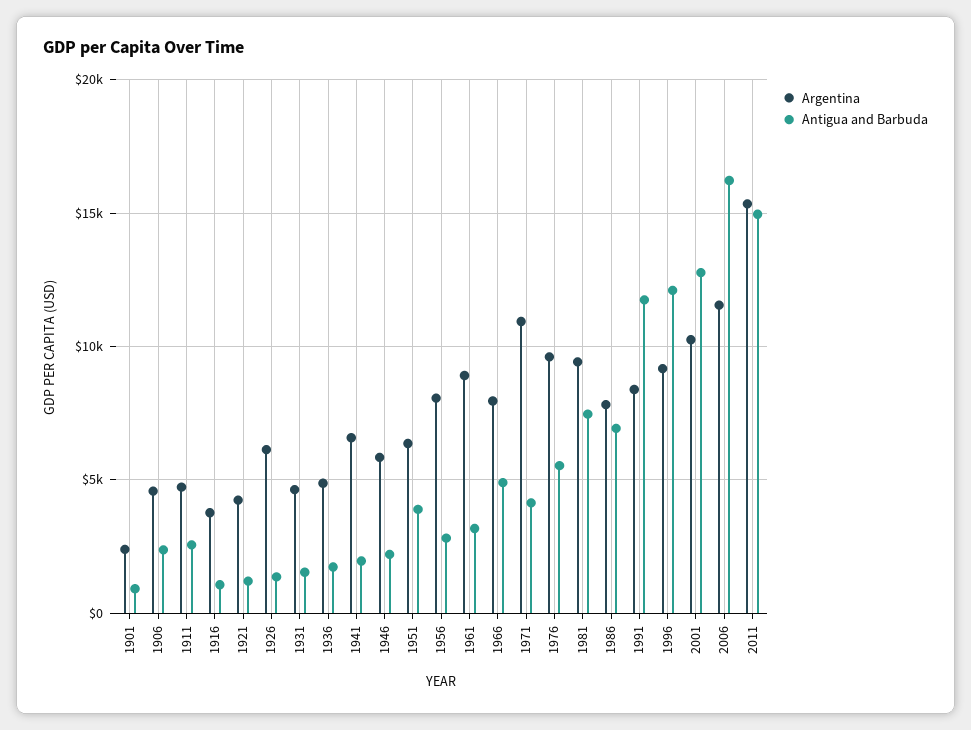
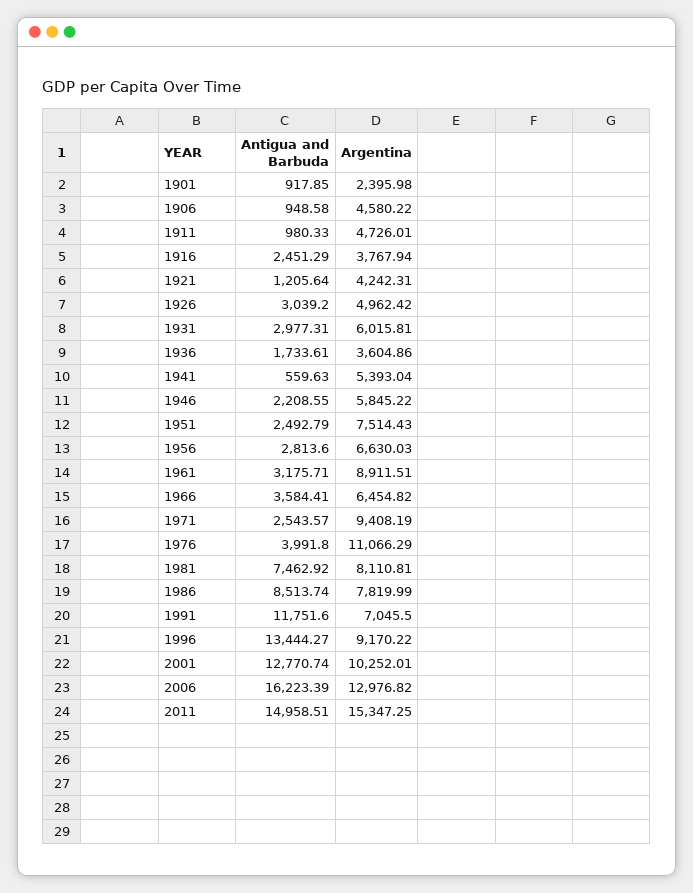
  {
    "Argentina": {
      "1901": 2395.98,
      "1906": 4580.22,
      "1911": 4726.01,
      "1916": 3767.94,
      "1921": 4242.31,
-     "1926": 6000,
+     "1926": 4962.42,
-     "1931": 4500,
+     "1931": 6015.81,
-     "1936": 5000,
+     "1936": 3604.86,
-     "1941": 6500,
+     "1941": 5393.04,
      "1946": 5845.22,
-     "1951": 6500,
+     "1951": 7514.43,
-     "1956": 8000,
+     "1956": 6630.03,
      "1961": 8911.51,
-     "1966": 8000,
+     "1966": 6454.82,
-     "1971": 11000,
+     "1971": 9408.19,
-     "1976": 9500,
+     "1976": 11066.29,
-     "1981": 9500,
+     "1981": 8110.81,
      "1986": 7819.99,
-     "1991": 8500,
+     "1991": 7045.5,
      "1996": 9170.22,
      "2001": 10252.01,
-     "2006": 11500,
+     "2006": 12976.82,
      "2011": 15347.25
    },
    "Antigua and Barbuda": {
      "1901": 917.85,
-     "1906": 2500,
+     "1906": 948.58,
-     "1911": 2500,
+     "1911": 980.33,
-     "1916": 1000,
+     "1916": 2451.29,
      "1921": 1205.64,
-     "1926": 1500,
+     "1926": 3039.2,
-     "1931": 1500,
+     "1931": 2977.31,
      "1936": 1733.61,
-     "1941": 2000,
+     "1941": 559.63,
      "1946": 2208.55,
-     "1951": 4000,
+     "1951": 2492.79,
      "1956": 2813.6,
      "1961": 3175.71,
-     "1966": 5000,
+     "1966": 3584.41,
-     "1971": 4000,
+     "1971": 2543.57,
-     "1976": 5500,
+     "1976": 3991.8,
      "1981": 7462.92,
-     "1986": 7000,
+     "1986": 8513.74,
      "1991": 11751.6,
-     "1996": 12000,
+     "1996": 13444.27,
      "2001": 12770.74,
      "2006": 16223.39,
      "2011": 14958.51
    }
  }

